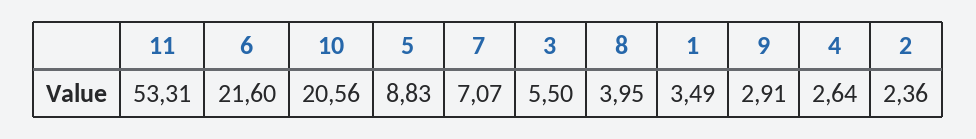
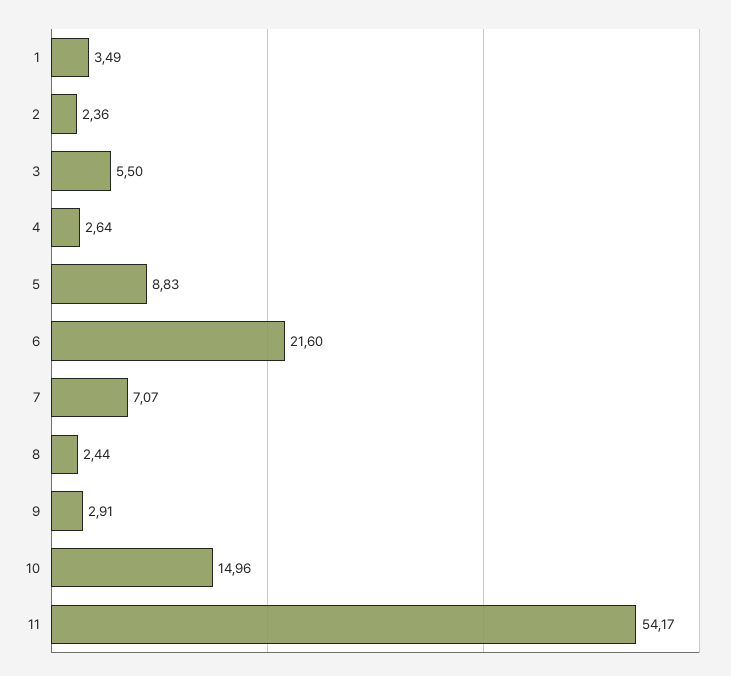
  {
-   "11": 53.31,
+   "11": 54.17,
    "6": 21.6,
-   "10": 20.56,
+   "10": 14.96,
    "5": 8.83,
    "7": 7.07,
    "3": 5.5,
-   "8": 3.95,
+   "8": 2.44,
    "1": 3.49,
    "9": 2.91,
    "4": 2.64,
    "2": 2.36
  }

